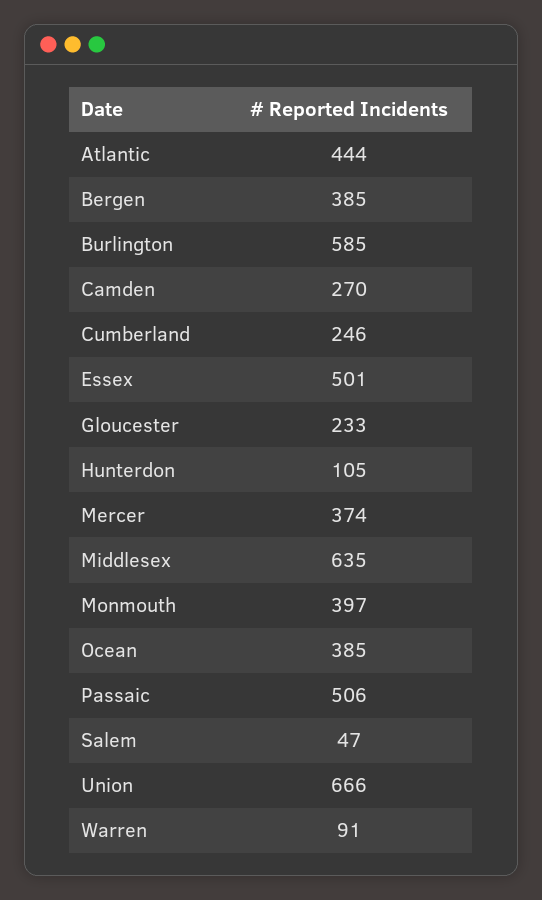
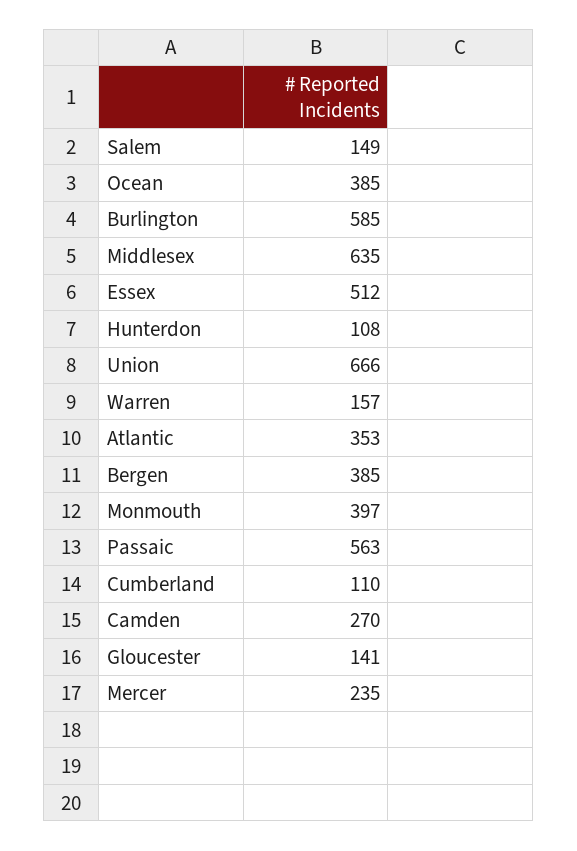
  {
-   "Atlantic": 444,
+   "Atlantic": 353,
    "Bergen": 385,
    "Burlington": 585,
    "Camden": 270,
-   "Cumberland": 246,
+   "Cumberland": 110,
-   "Essex": 501,
+   "Essex": 512,
-   "Gloucester": 233,
+   "Gloucester": 141,
-   "Hunterdon": 105,
+   "Hunterdon": 108,
-   "Mercer": 374,
+   "Mercer": 235,
    "Middlesex": 635,
    "Monmouth": 397,
    "Ocean": 385,
-   "Passaic": 506,
+   "Passaic": 563,
-   "Salem": 47,
+   "Salem": 149,
    "Union": 666,
-   "Warren": 91
+   "Warren": 157
  }

